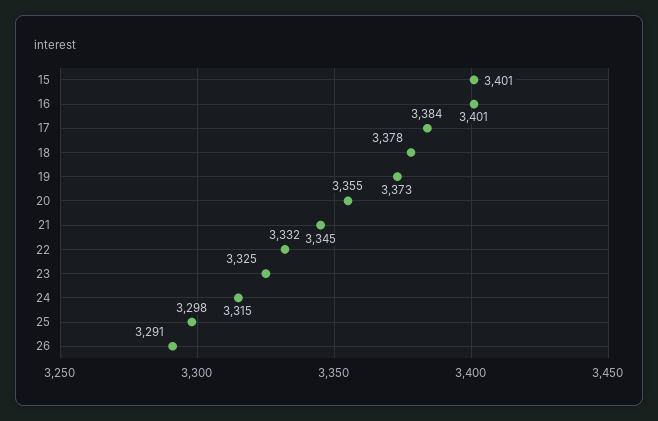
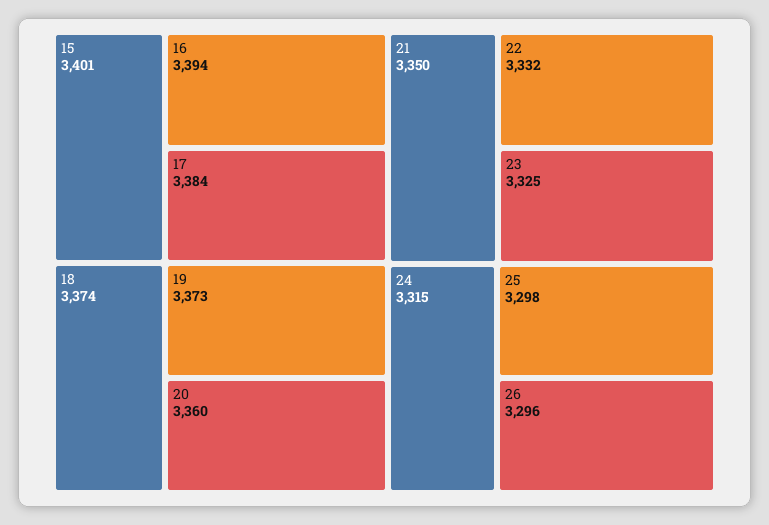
  {
    "15": 3401,
-   "16": 3401,
+   "16": 3394,
    "17": 3384,
-   "18": 3378,
+   "18": 3374,
    "19": 3373,
-   "20": 3355,
+   "20": 3360,
-   "21": 3345,
+   "21": 3350,
    "22": 3332,
    "23": 3325,
    "24": 3315,
    "25": 3298,
-   "26": 3291
+   "26": 3296
  }

